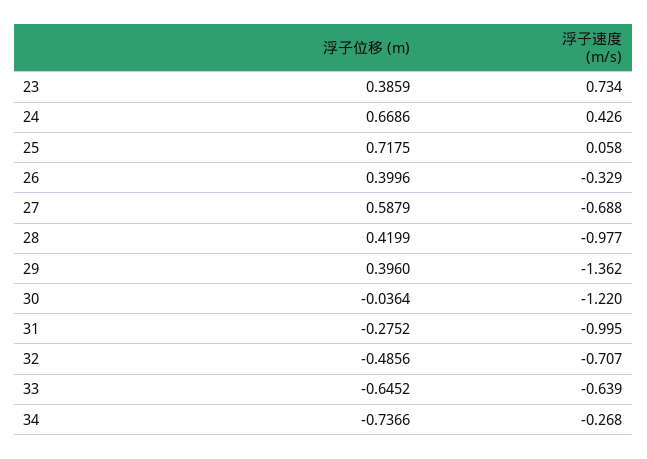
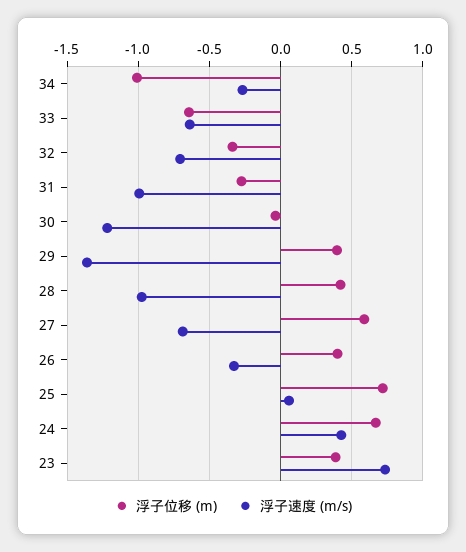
  {
    "浮子位移 (m)": {
      "23": 0.3859,
      "24": 0.6686,
      "25": 0.7175,
      "26": 0.3996,
      "27": 0.5879,
      "28": 0.4199,
      "29": 0.396,
      "30": -0.0364,
      "31": -0.2752,
-     "32": -0.4856,
+     "32": -0.35,
      "33": -0.6452,
-     "34": -0.7366
+     "34": -1
    },
    "浮子速度 (m/s)": {
      "23": 0.734,
      "24": 0.426,
      "25": 0.058,
      "26": -0.329,
      "27": -0.688,
      "28": -0.977,
      "29": -1.362,
      "30": -1.22,
      "31": -0.995,
      "32": -0.707,
      "33": -0.639,
      "34": -0.268
    }
  }

